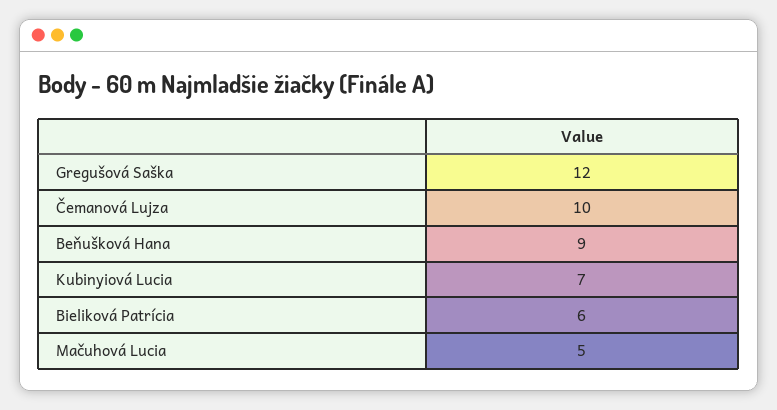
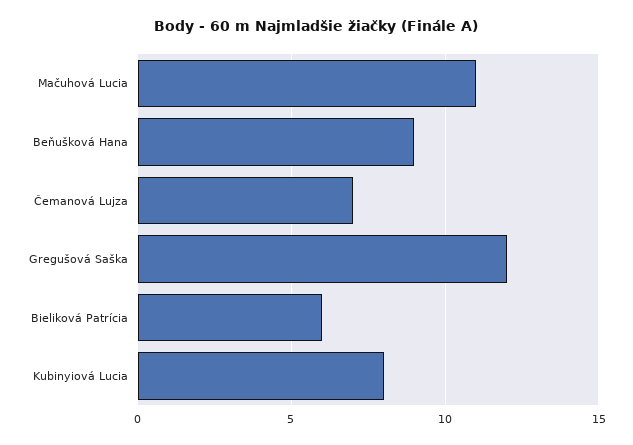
  {
    "Gregušová Saška": 12,
-   "Čemanová Lujza": 10,
+   "Čemanová Lujza": 7,
    "Beňušková Hana": 9,
-   "Kubinyiová Lucia": 7,
+   "Kubinyiová Lucia": 8,
    "Bieliková Patrícia": 6,
-   "Mačuhová Lucia": 5
+   "Mačuhová Lucia": 11
  }

